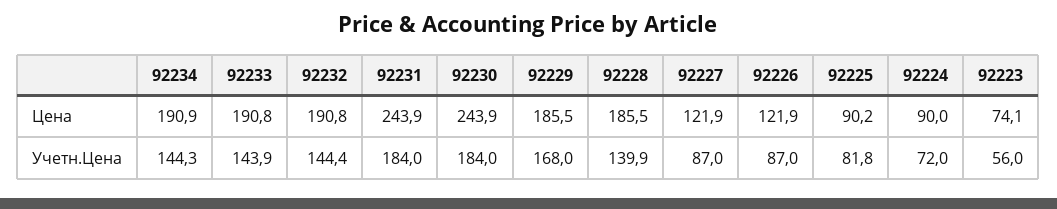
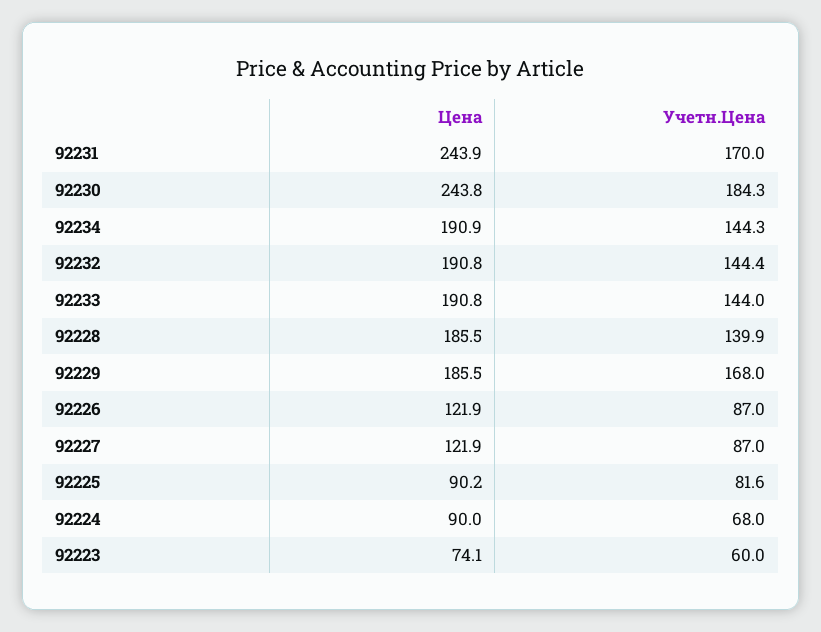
  {
    "92234": {
      "Цена": 190.9,
      "Учетн.Цена": 144.3
    },
    "92233": {
      "Цена": 190.8,
-     "Учетн.Цена": 143.9
+     "Учетн.Цена": 144
    },
    "92232": {
      "Цена": 190.8,
      "Учетн.Цена": 144.4
    },
    "92231": {
      "Цена": 243.9,
-     "Учетн.Цена": 184
+     "Учетн.Цена": 170
    },
    "92230": {
-     "Цена": 243.9,
+     "Цена": 243.8,
-     "Учетн.Цена": 184
+     "Учетн.Цена": 184.3
    },
    "92229": {
      "Цена": 185.5,
      "Учетн.Цена": 168
    },
    "92228": {
      "Цена": 185.5,
      "Учетн.Цена": 139.9
    },
    "92227": {
      "Цена": 121.9,
      "Учетн.Цена": 87
    },
    "92226": {
      "Цена": 121.9,
      "Учетн.Цена": 87
    },
    "92225": {
      "Цена": 90.2,
-     "Учетн.Цена": 81.8
+     "Учетн.Цена": 81.6
    },
    "92224": {
      "Цена": 90,
-     "Учетн.Цена": 72
+     "Учетн.Цена": 68
    },
    "92223": {
      "Цена": 74.1,
-     "Учетн.Цена": 56
+     "Учетн.Цена": 60
    }
  }

